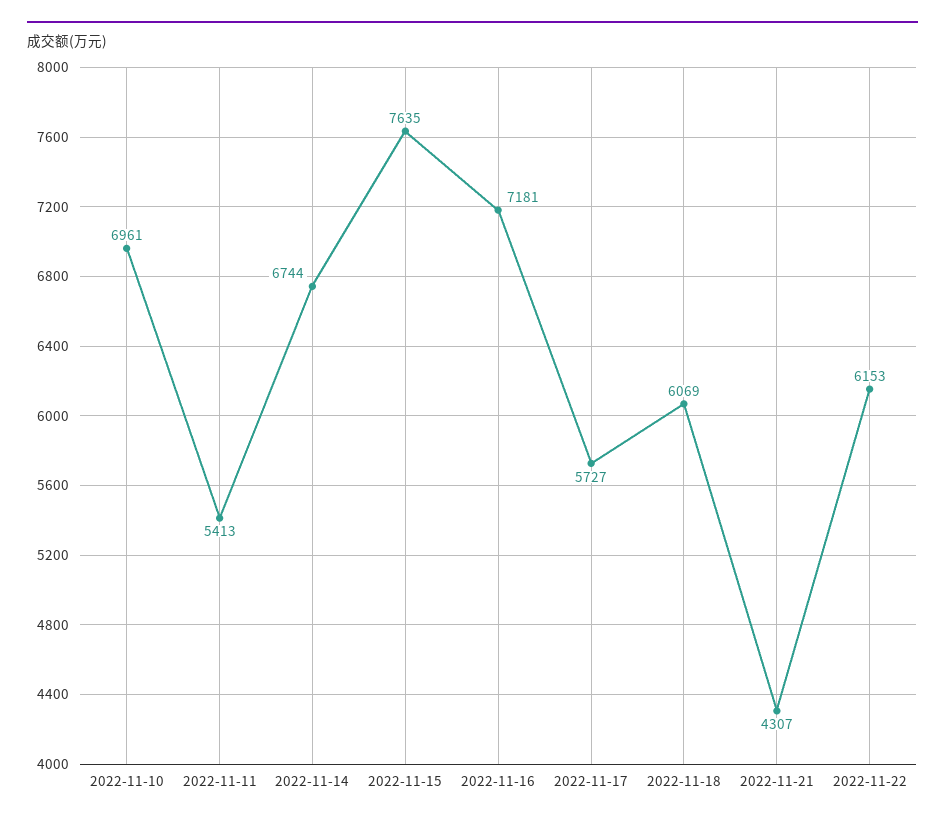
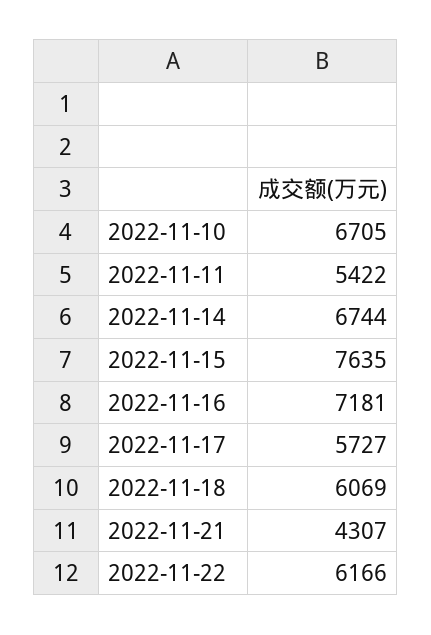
  {
-   "2022-11-10": 6961,
+   "2022-11-10": 6705,
-   "2022-11-11": 5413,
+   "2022-11-11": 5422,
    "2022-11-14": 6744,
    "2022-11-15": 7635,
    "2022-11-16": 7181,
    "2022-11-17": 5727,
    "2022-11-18": 6069,
    "2022-11-21": 4307,
-   "2022-11-22": 6153
+   "2022-11-22": 6166
  }

